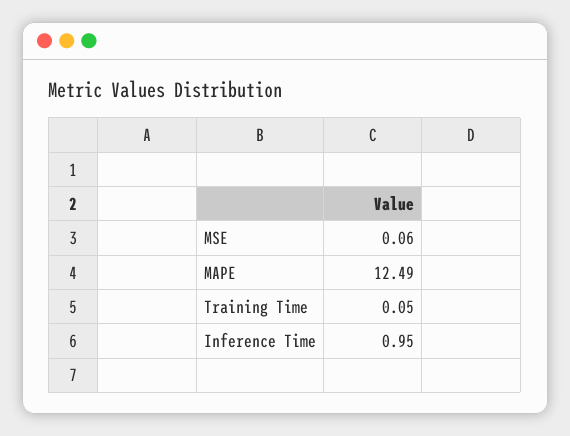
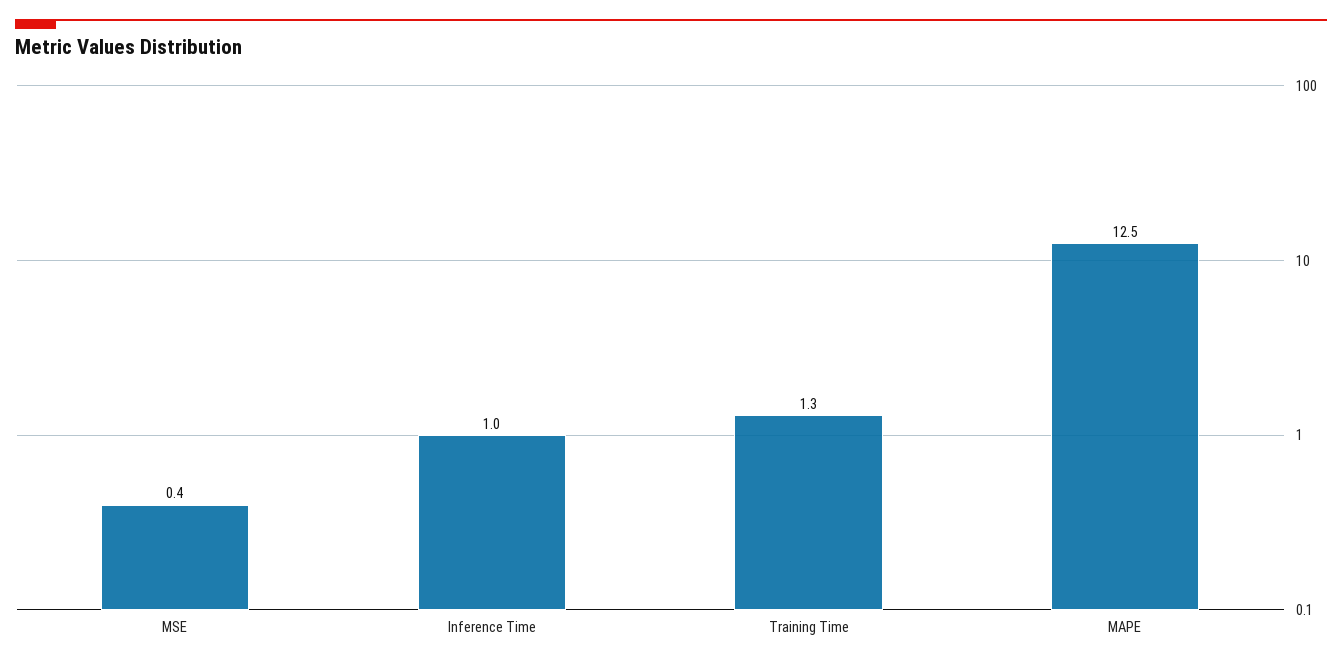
  {
-   "MSE": 0.06,
+   "MSE": 0.4,
    "MAPE": 12.49,
-   "Training Time": 0.05,
+   "Training Time": 1.3,
    "Inference Time": 0.95
  }

